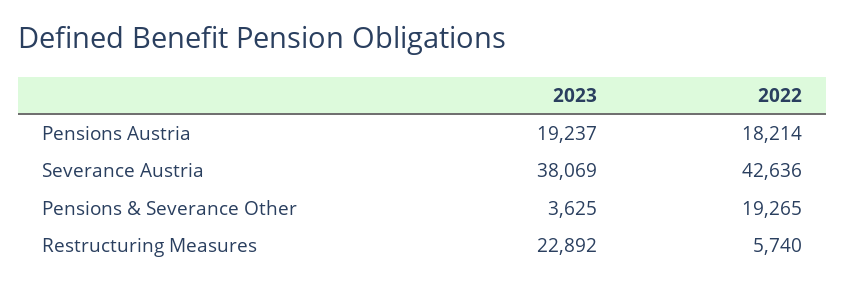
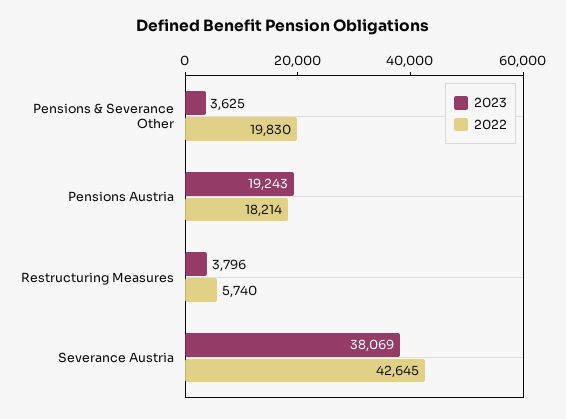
  {
    "2023": {
-     "Pensions Austria": 19237,
+     "Pensions Austria": 19243,
      "Severance Austria": 38069,
      "Pensions & Severance Other": 3625,
-     "Restructuring Measures": 22892
+     "Restructuring Measures": 3796
    },
    "2022": {
      "Pensions Austria": 18214,
-     "Severance Austria": 42636,
+     "Severance Austria": 42645,
-     "Pensions & Severance Other": 19265,
+     "Pensions & Severance Other": 19830,
      "Restructuring Measures": 5740
    }
  }

